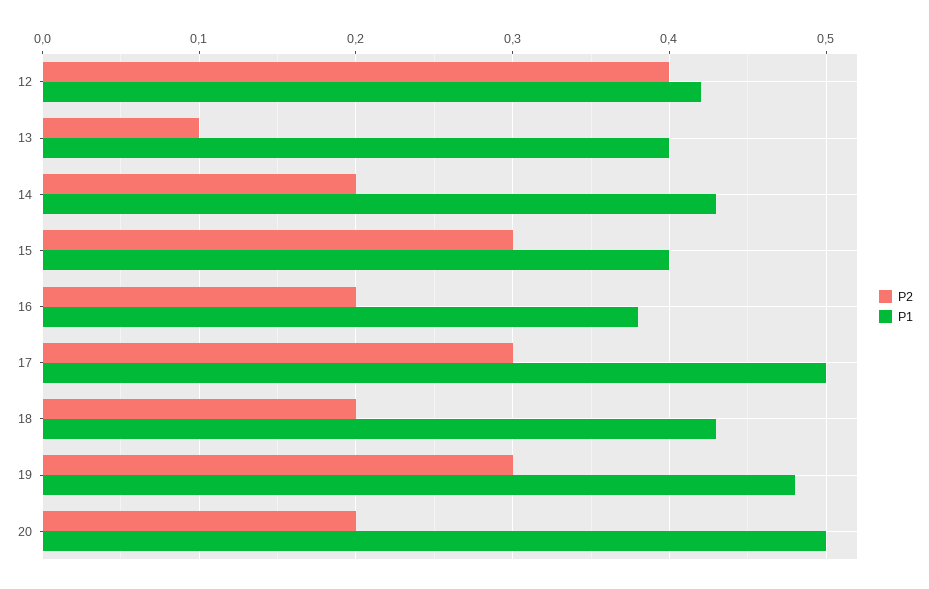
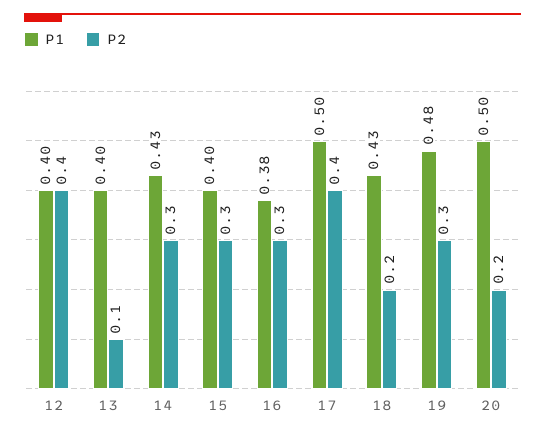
  {
    "P2": {
      "12": 0.4,
      "13": 0.1,
-     "14": 0.2,
+     "14": 0.3,
      "15": 0.3,
-     "16": 0.2,
+     "16": 0.3,
-     "17": 0.3,
+     "17": 0.4,
      "18": 0.2,
      "19": 0.3,
      "20": 0.2
    },
    "P1": {
-     "12": 0.42,
+     "12": 0.4,
      "13": 0.4,
      "14": 0.43,
      "15": 0.4,
      "16": 0.38,
      "17": 0.5,
      "18": 0.43,
      "19": 0.48,
      "20": 0.5
    }
  }

